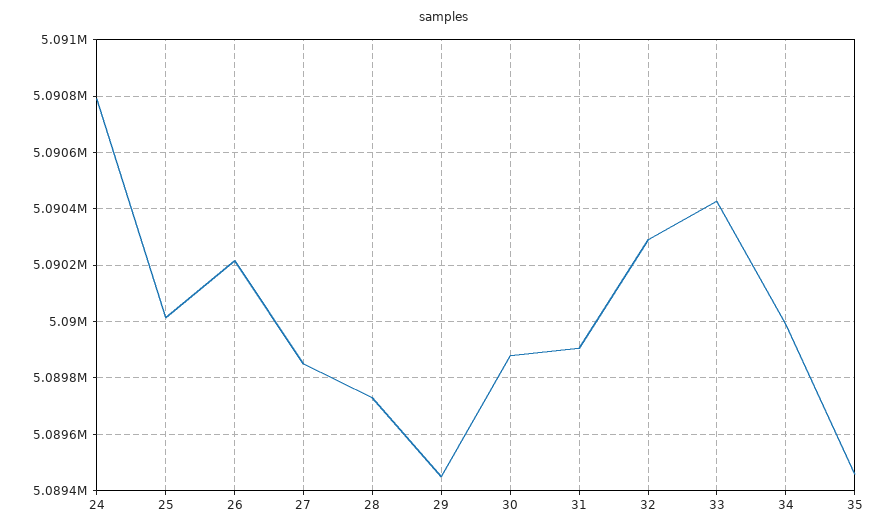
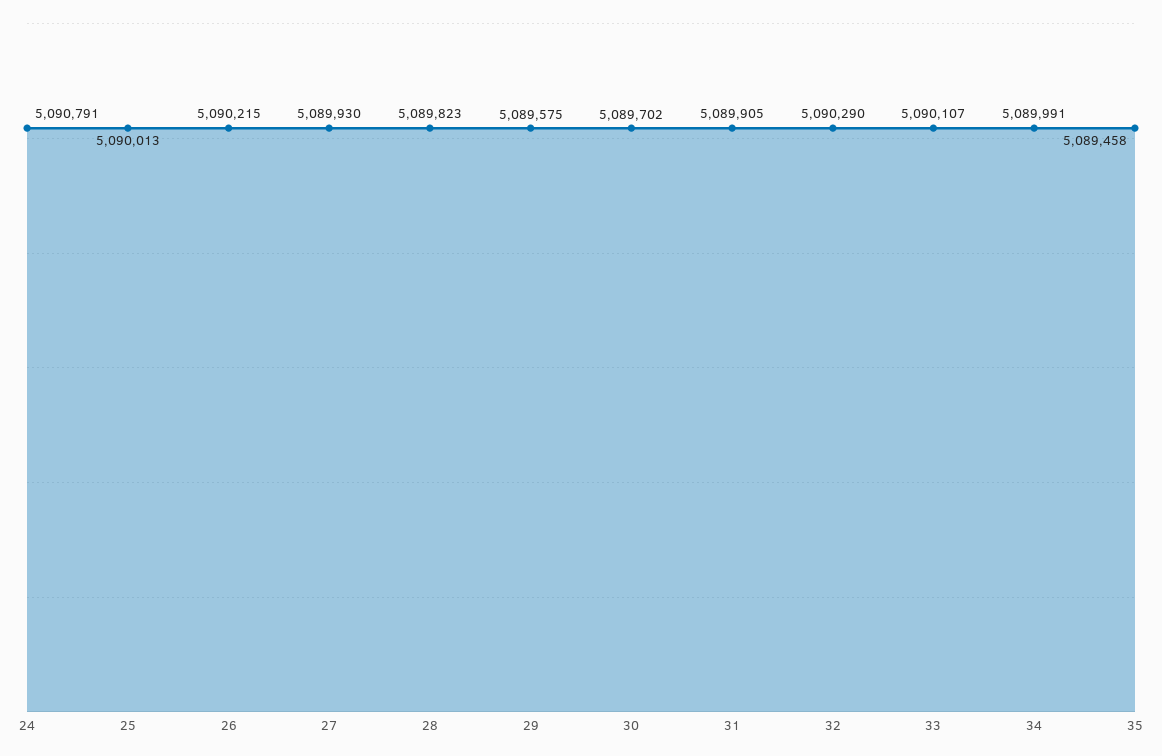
  {
    "24": 5090791,
    "25": 5090013,
    "26": 5090215,
-   "27": 5089850,
+   "27": 5089930,
-   "28": 5089725,
+   "28": 5089823,
-   "29": 5089450,
+   "29": 5089575,
-   "30": 5089875,
+   "30": 5089702,
    "31": 5089905,
    "32": 5090290,
-   "33": 5090425,
+   "33": 5090107,
    "34": 5089991,
    "35": 5089458
  }

